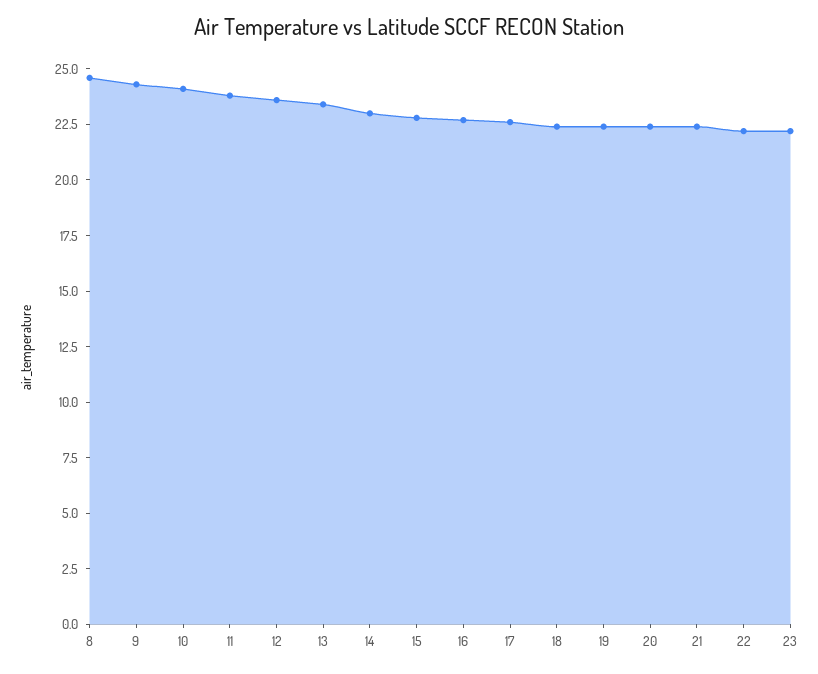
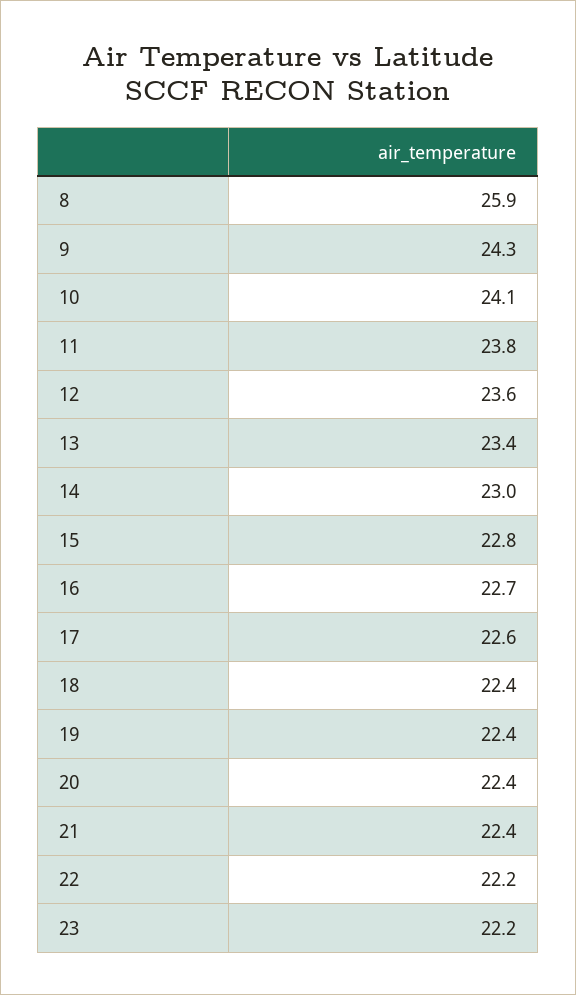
  {
-   "8": 24.5,
+   "8": 25.9,
    "9": 24.3,
    "10": 24.1,
    "11": 23.8,
    "12": 23.6,
    "13": 23.4,
    "14": 23,
    "15": 22.8,
    "16": 22.7,
    "17": 22.6,
    "18": 22.4,
    "19": 22.4,
    "20": 22.4,
    "21": 22.4,
    "22": 22.2,
    "23": 22.2
  }

